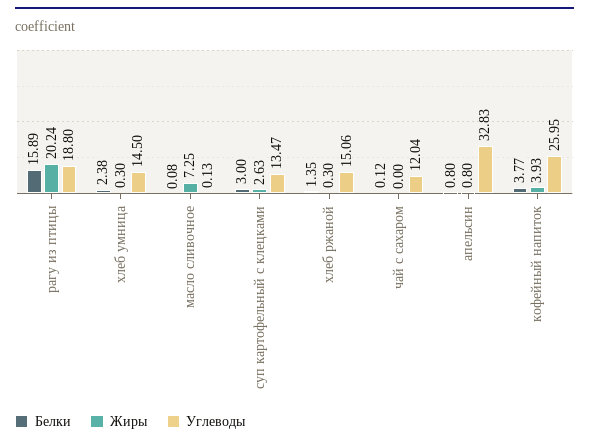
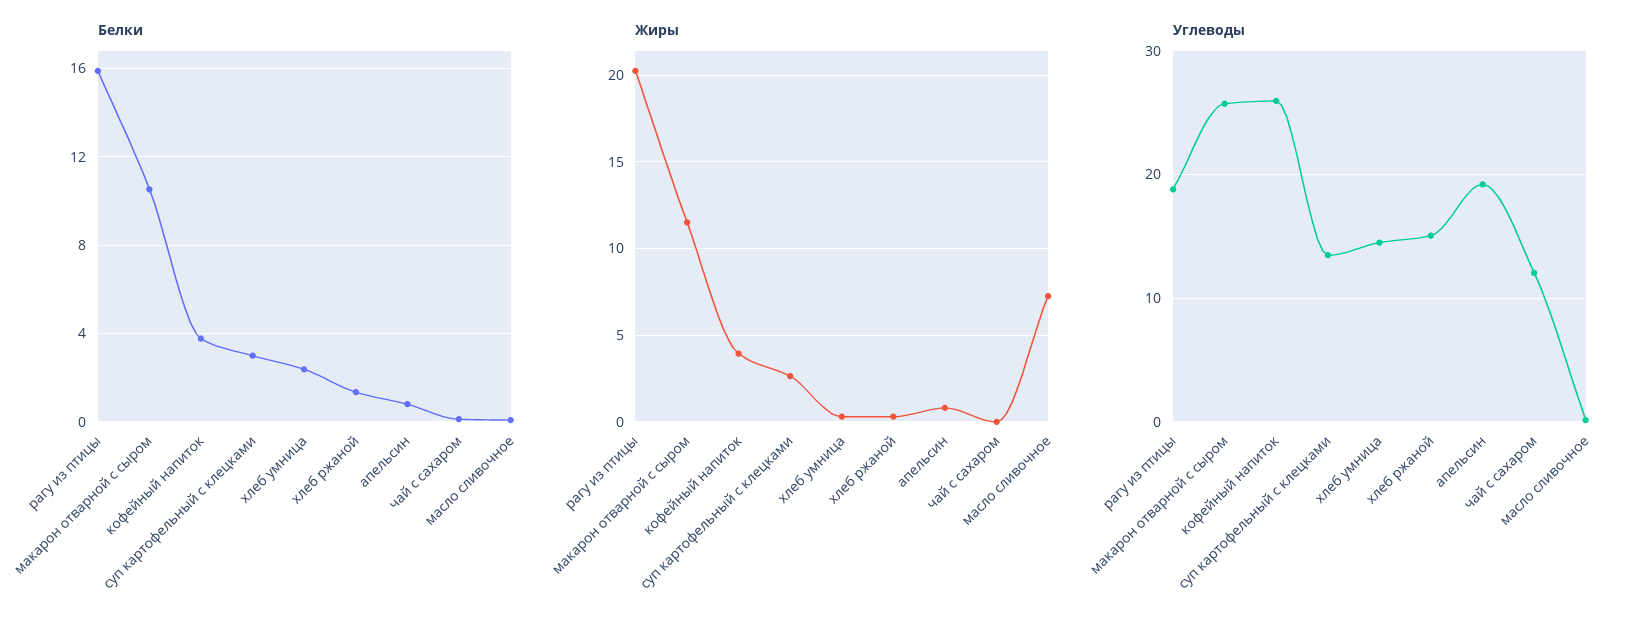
  {
    "Белки": {
      "рагу из птицы": 15.89,
      "хлеб умница": 2.38,
      "масло сливочное": 0.08,
      "суп картофельный с клецками": 3,
      "хлеб ржаной": 1.35,
      "чай с сахаром": 0.12,
      "апельсин": 0.8,
-     "кофейный напиток": 3.77
+     "кофейный напиток": 3.77,
+     "макарон отварной с сыром": 10.5
    },
    "Жиры": {
      "рагу из птицы": 20.24,
      "хлеб умница": 0.3,
      "масло сливочное": 7.25,
      "суп картофельный с клецками": 2.63,
      "хлеб ржаной": 0.3,
      "чай с сахаром": 0,
      "апельсин": 0.8,
-     "кофейный напиток": 3.93
+     "кофейный напиток": 3.93,
+     "макарон отварной с сыром": 11.5
    },
    "Углеводы": {
      "рагу из птицы": 18.8,
      "хлеб умница": 14.5,
      "масло сливочное": 0.13,
      "суп картофельный с клецками": 13.47,
      "хлеб ржаной": 15.06,
      "чай с сахаром": 12.04,
-     "апельсин": 32.83,
+     "апельсин": 19,
-     "кофейный напиток": 25.95
+     "кофейный напиток": 25.95,
+     "макарон отварной с сыром": 26
    }
  }

